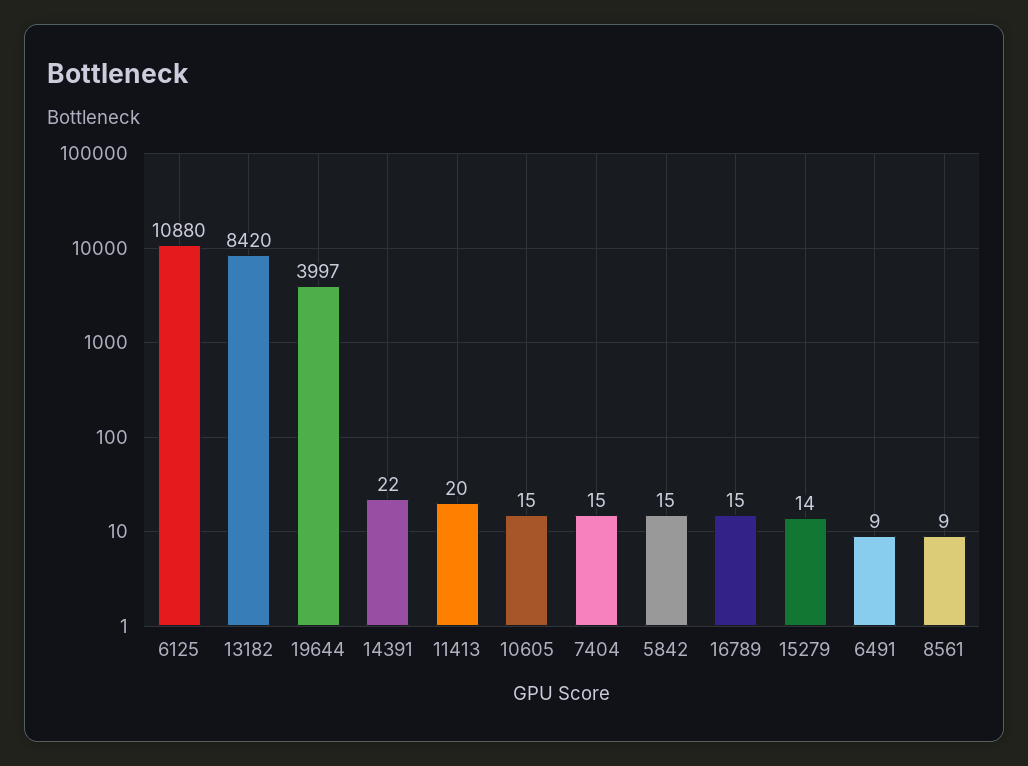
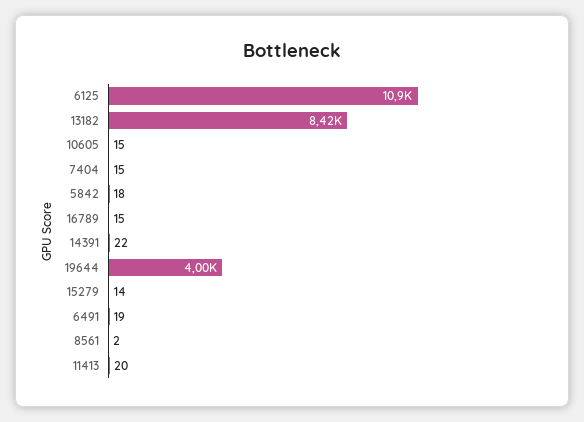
  {
    "6125": 10880,
    "13182": 8420,
    "19644": 3997,
    "14391": 22,
    "11413": 20,
    "10605": 15,
    "7404": 15,
-   "5842": 15,
+   "5842": 18,
    "16789": 15,
    "15279": 14,
-   "6491": 9,
+   "6491": 19,
-   "8561": 9
+   "8561": 2
  }

